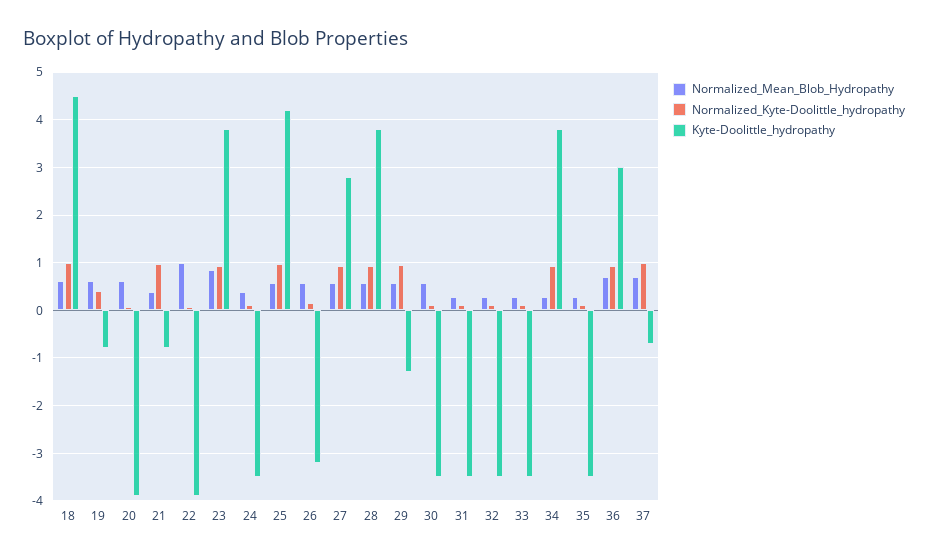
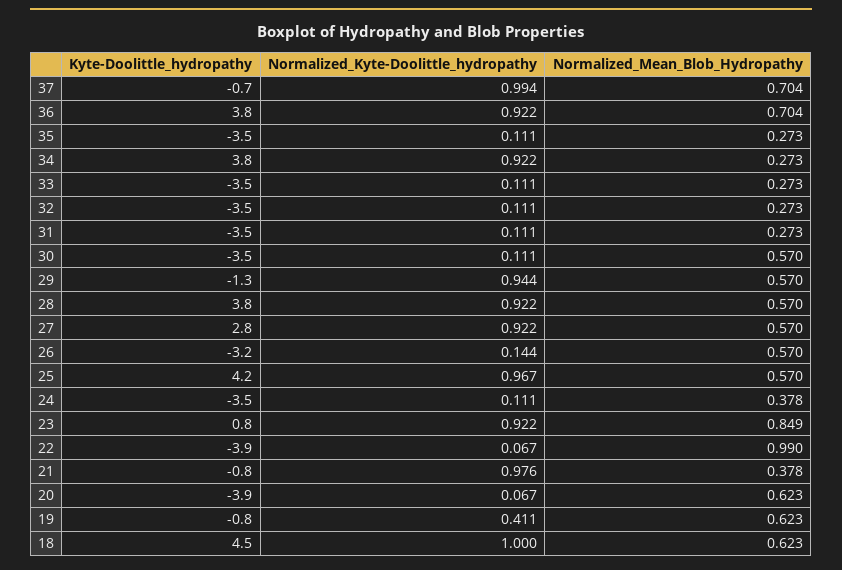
  {
    "Normalized_Mean_Blob_Hydropathy": {
      "18": 0.623,
      "19": 0.623,
      "20": 0.623,
      "21": 0.378,
      "22": 0.99,
      "23": 0.849,
      "24": 0.378,
      "25": 0.57,
      "26": 0.57,
      "27": 0.57,
      "28": 0.57,
      "29": 0.57,
      "30": 0.57,
      "31": 0.273,
      "32": 0.273,
      "33": 0.273,
      "34": 0.273,
      "35": 0.273,
      "36": 0.704,
      "37": 0.704
    },
    "Normalized_Kyte-Doolittle_hydropathy": {
      "18": 1,
      "19": 0.411,
      "20": 0.067,
      "21": 0.976,
      "22": 0.067,
      "23": 0.922,
      "24": 0.111,
      "25": 0.967,
      "26": 0.144,
      "27": 0.922,
      "28": 0.922,
      "29": 0.944,
      "30": 0.111,
      "31": 0.111,
      "32": 0.111,
      "33": 0.111,
      "34": 0.922,
      "35": 0.111,
      "36": 0.922,
      "37": 0.994
    },
    "Kyte-Doolittle_hydropathy": {
      "18": 4.5,
      "19": -0.8,
      "20": -3.9,
      "21": -0.8,
      "22": -3.9,
-     "23": 3.8,
+     "23": 0.8,
      "24": -3.5,
      "25": 4.2,
      "26": -3.2,
      "27": 2.8,
      "28": 3.8,
      "29": -1.3,
      "30": -3.5,
      "31": -3.5,
      "32": -3.5,
      "33": -3.5,
      "34": 3.8,
      "35": -3.5,
-     "36": 3,
+     "36": 3.8,
      "37": -0.7
    }
  }

